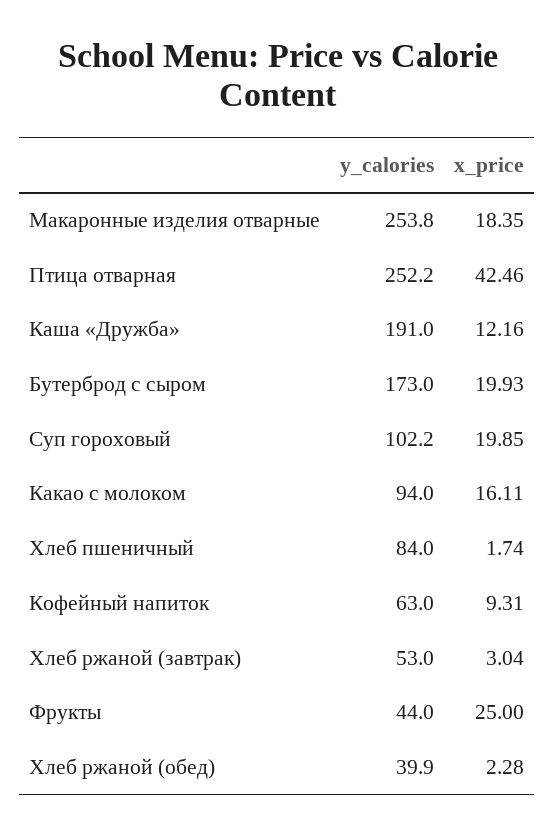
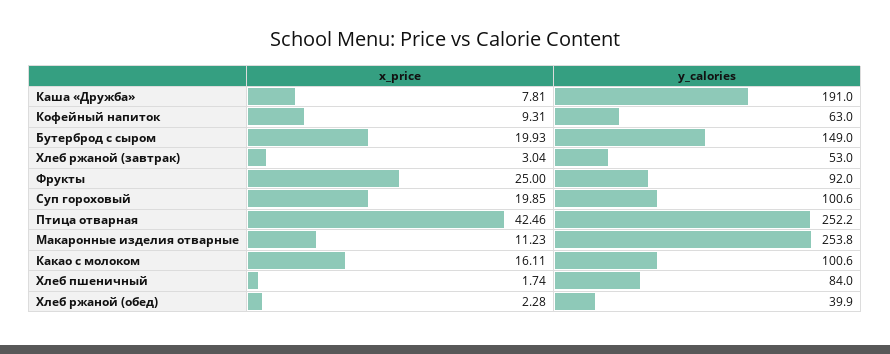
  {
    "y_calories": {
      "Макаронные изделия отварные": 253.8,
      "Птица отварная": 252.2,
      "Каша «Дружба»": 191,
-     "Бутерброд с сыром": 173,
+     "Бутерброд с сыром": 149,
-     "Суп гороховый": 102.2,
+     "Суп гороховый": 100.6,
-     "Какао с молоком": 94,
+     "Какао с молоком": 100.6,
      "Хлеб пшеничный": 84,
      "Кофейный напиток": 63,
      "Хлеб ржаной (завтрак)": 53,
-     "Фрукты": 44,
+     "Фрукты": 92,
      "Хлеб ржаной (обед)": 39.9
    },
    "x_price": {
-     "Макаронные изделия отварные": 18.35,
+     "Макаронные изделия отварные": 11.23,
      "Птица отварная": 42.46,
-     "Каша «Дружба»": 12.16,
+     "Каша «Дружба»": 7.81,
      "Бутерброд с сыром": 19.93,
      "Суп гороховый": 19.85,
      "Какао с молоком": 16.11,
      "Хлеб пшеничный": 1.74,
      "Кофейный напиток": 9.31,
      "Хлеб ржаной (завтрак)": 3.04,
      "Фрукты": 25,
      "Хлеб ржаной (обед)": 2.28
    }
  }

